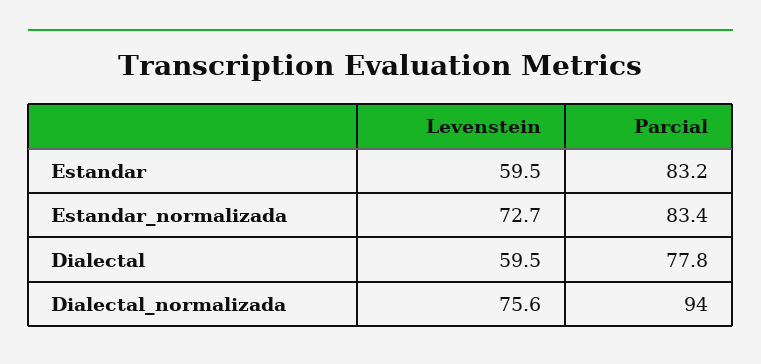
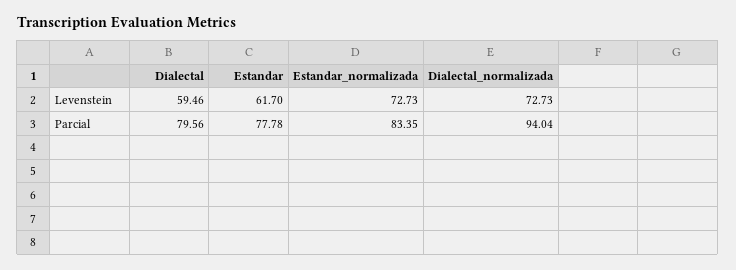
  {
    "Levenstein": {
-     "Estandar": 59.5,
+     "Estandar": 61.7,
      "Estandar_normalizada": 72.73,
      "Dialectal": 59.46,
-     "Dialectal_normalizada": 75.6
+     "Dialectal_normalizada": 72.73
    },
    "Parcial": {
-     "Estandar": 83.2,
+     "Estandar": 77.78,
      "Estandar_normalizada": 83.35,
-     "Dialectal": 77.8,
+     "Dialectal": 79.56,
      "Dialectal_normalizada": 94.04
    }
  }

